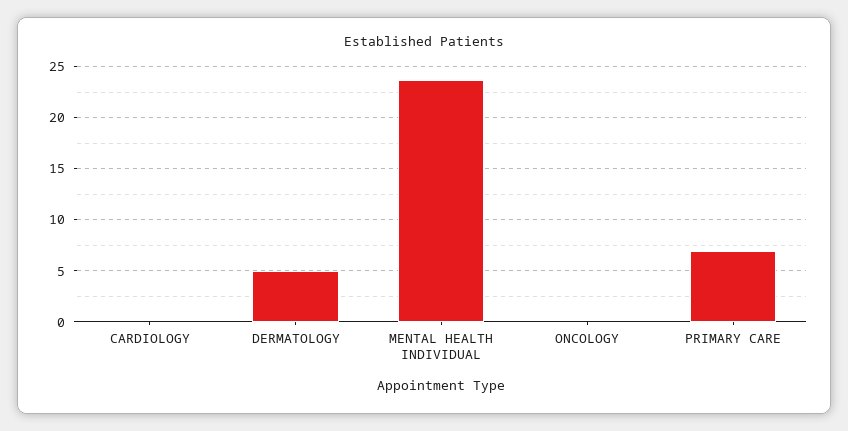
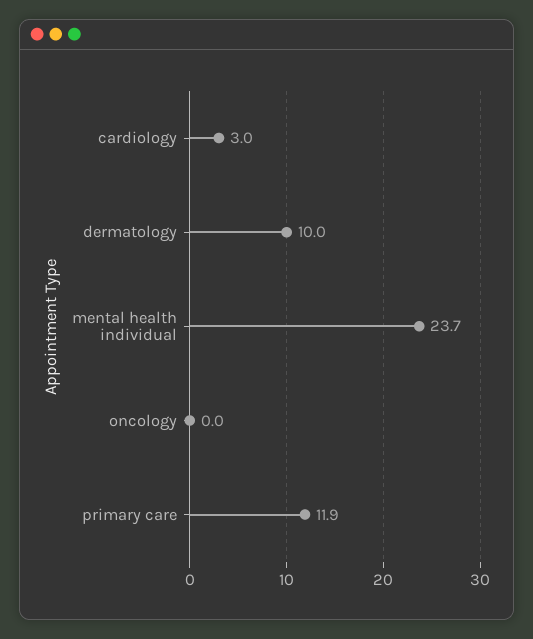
  {
-   "CARDIOLOGY": 0,
+   "CARDIOLOGY": 3,
-   "DERMATOLOGY": 5,
+   "DERMATOLOGY": 10,
    "MENTAL HEALTH INDIVIDUAL": 23.7,
    "ONCOLOGY": 0,
-   "PRIMARY CARE": 7
+   "PRIMARY CARE": 11.9
  }

